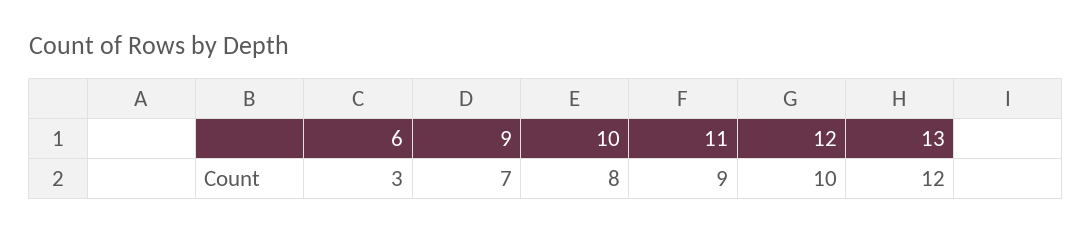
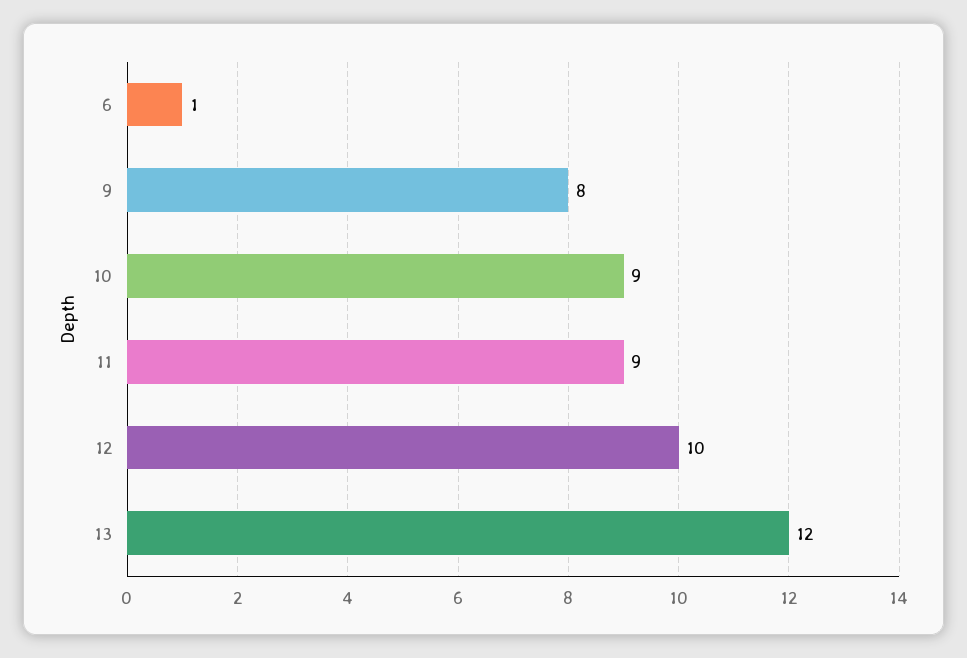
  {
-   "6": 3,
+   "6": 1,
-   "9": 7,
+   "9": 8,
-   "10": 8,
+   "10": 9,
    "11": 9,
    "12": 10,
    "13": 12
  }

